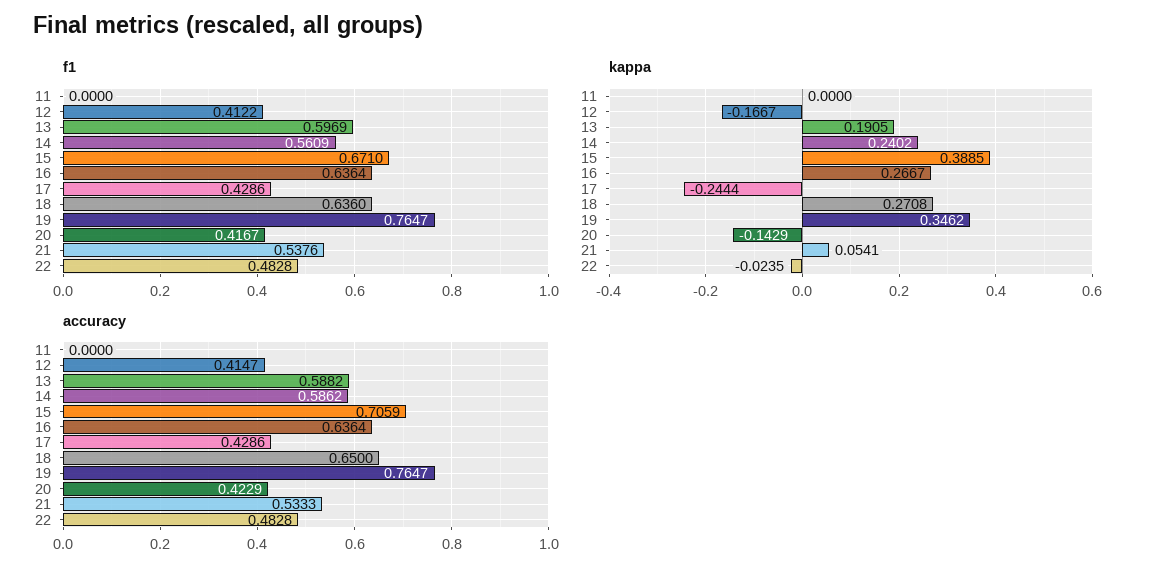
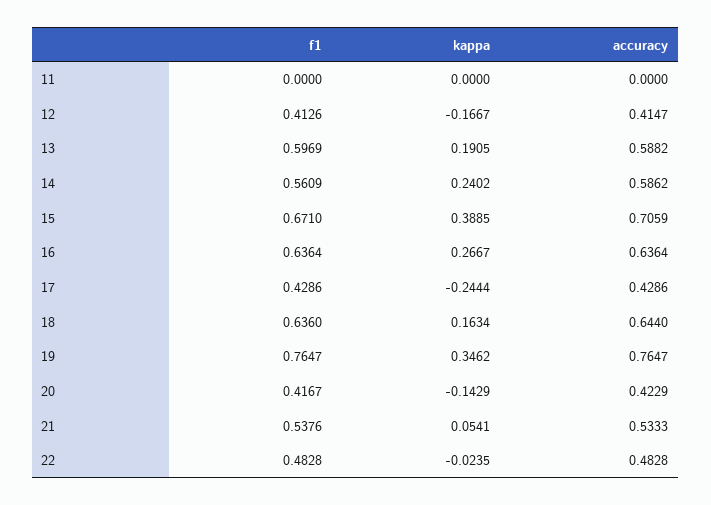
  {
    "f1": {
      "11": 0,
-     "12": 0.4122,
+     "12": 0.4126,
      "13": 0.5969,
      "14": 0.5609,
      "15": 0.671,
      "16": 0.6364,
      "17": 0.4286,
      "18": 0.636,
      "19": 0.7647,
      "20": 0.4167,
      "21": 0.5376,
      "22": 0.4828
    },
    "kappa": {
      "11": 0,
      "12": -0.1667,
      "13": 0.1905,
      "14": 0.2402,
      "15": 0.3885,
      "16": 0.2667,
      "17": -0.2444,
-     "18": 0.2708,
+     "18": 0.1634,
      "19": 0.3462,
      "20": -0.1429,
      "21": 0.0541,
      "22": -0.0235
    },
    "accuracy": {
      "11": 0,
      "12": 0.4147,
      "13": 0.5882,
      "14": 0.5862,
      "15": 0.7059,
      "16": 0.6364,
      "17": 0.4286,
-     "18": 0.65,
+     "18": 0.644,
      "19": 0.7647,
      "20": 0.4229,
      "21": 0.5333,
      "22": 0.4828
    }
  }

